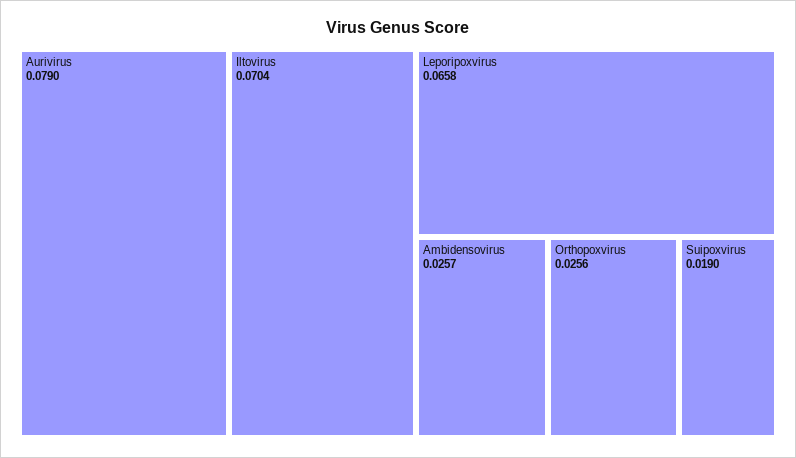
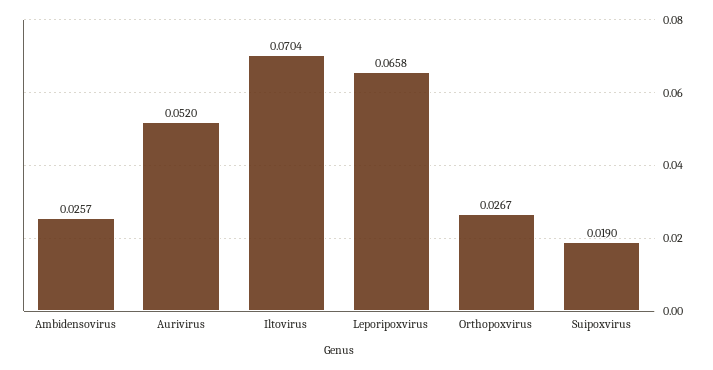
  {
-   "Aurivirus": 0.079,
+   "Aurivirus": 0.052,
    "Iltovirus": 0.0704,
    "Leporipoxvirus": 0.0658,
    "Ambidensovirus": 0.0257,
-   "Orthopoxvirus": 0.0256,
+   "Orthopoxvirus": 0.0267,
    "Suipoxvirus": 0.019
  }

